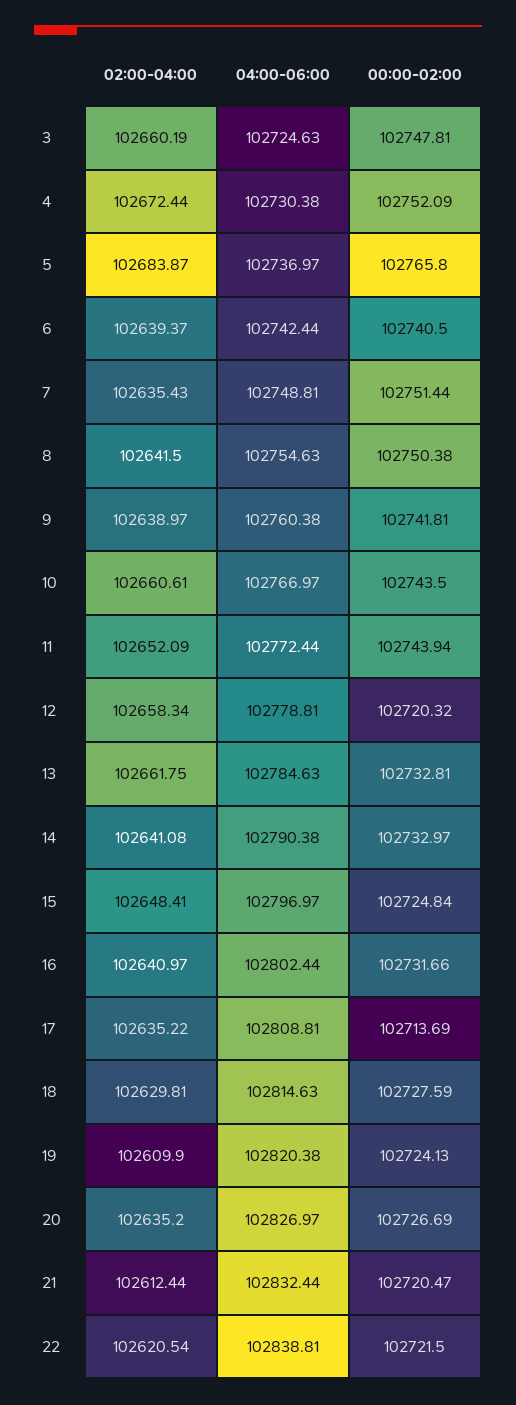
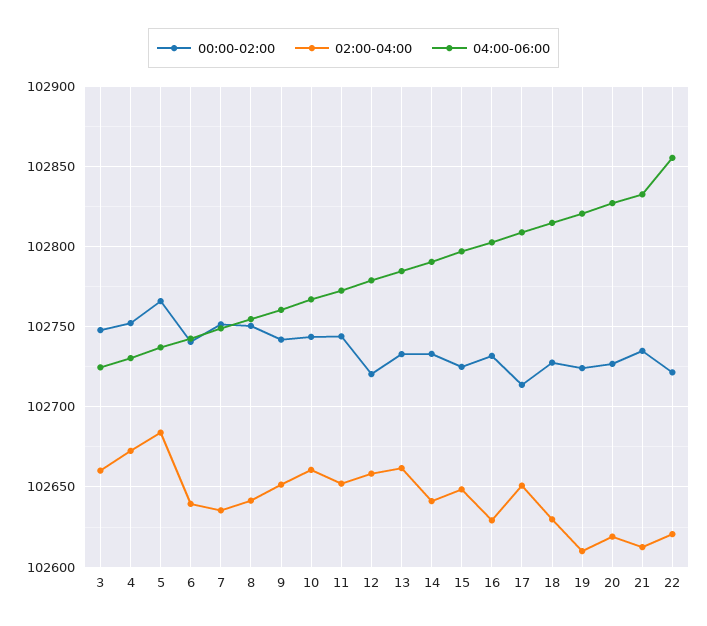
  {
    "02:00-04:00": {
      "3": 102660.19,
      "4": 102672.44,
      "5": 102683.87,
      "6": 102639.37,
      "7": 102635.43,
      "8": 102641.5,
-     "9": 102638.97,
+     "9": 102650,
      "10": 102660.61,
      "11": 102652.09,
      "12": 102658.34,
      "13": 102661.75,
      "14": 102641.08,
      "15": 102648.41,
-     "16": 102640.97,
+     "16": 102630,
-     "17": 102635.22,
+     "17": 102650,
      "18": 102629.81,
      "19": 102609.9,
-     "20": 102635.2,
+     "20": 102620,
      "21": 102612.44,
      "22": 102620.54
    },
    "04:00-06:00": {
      "3": 102724.63,
      "4": 102730.38,
      "5": 102736.97,
      "6": 102742.44,
      "7": 102748.81,
      "8": 102754.63,
      "9": 102760.38,
      "10": 102766.97,
      "11": 102772.44,
      "12": 102778.81,
      "13": 102784.63,
      "14": 102790.38,
      "15": 102796.97,
      "16": 102802.44,
      "17": 102808.81,
      "18": 102814.63,
      "19": 102820.38,
      "20": 102826.97,
      "21": 102832.44,
-     "22": 102838.81
+     "22": 102855
    },
    "00:00-02:00": {
      "3": 102747.81,
      "4": 102752.09,
      "5": 102765.8,
      "6": 102740.5,
      "7": 102751.44,
      "8": 102750.38,
      "9": 102741.81,
      "10": 102743.5,
      "11": 102743.94,
      "12": 102720.32,
      "13": 102732.81,
      "14": 102732.97,
      "15": 102724.84,
      "16": 102731.66,
      "17": 102713.69,
      "18": 102727.59,
      "19": 102724.13,
      "20": 102726.69,
-     "21": 102720.47,
+     "21": 102735,
      "22": 102721.5
    }
  }

